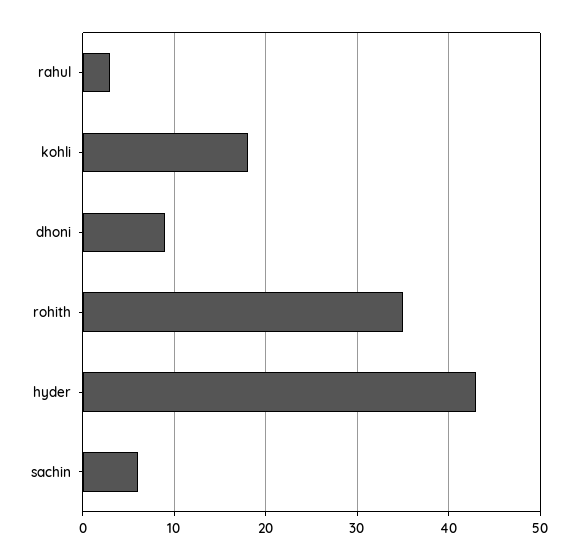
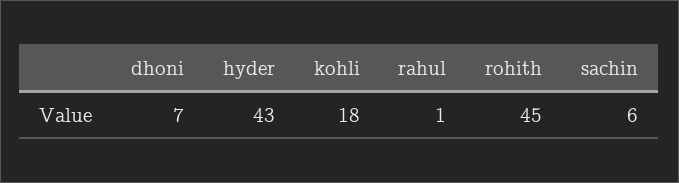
  {
-   "rahul": 3,
+   "rahul": 1,
    "kohli": 18,
-   "dhoni": 9,
+   "dhoni": 7,
-   "rohith": 35,
+   "rohith": 45,
    "hyder": 43,
    "sachin": 6
  }

